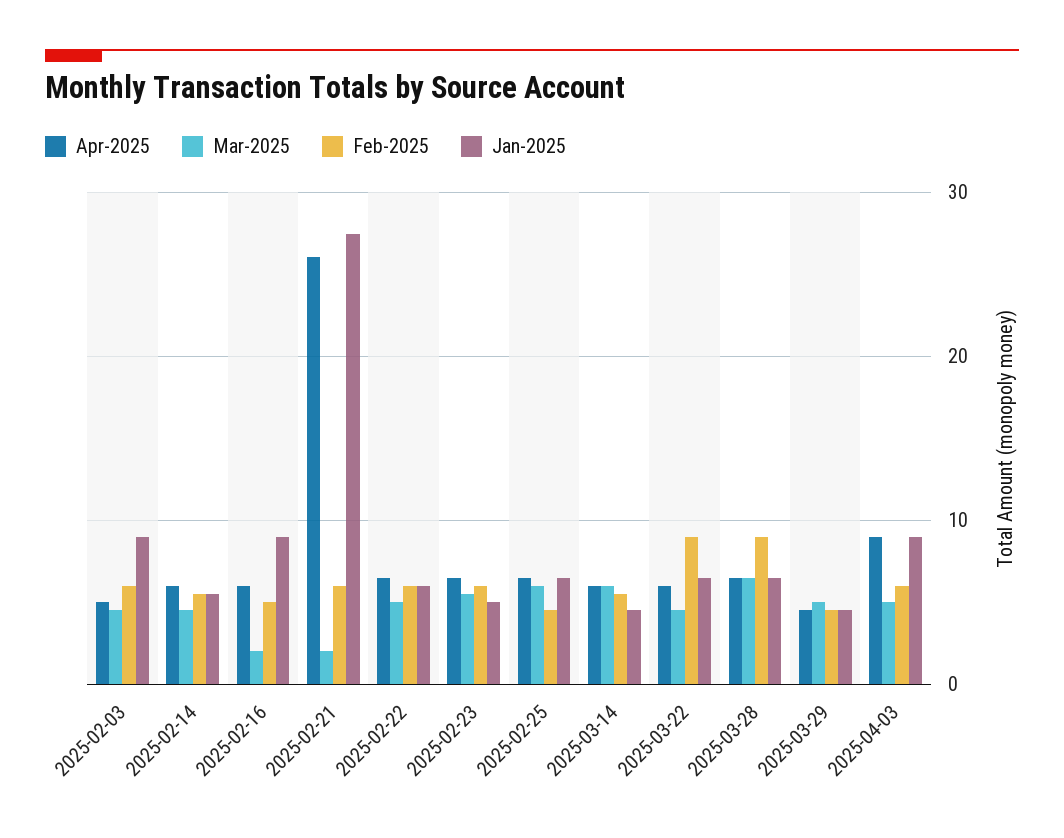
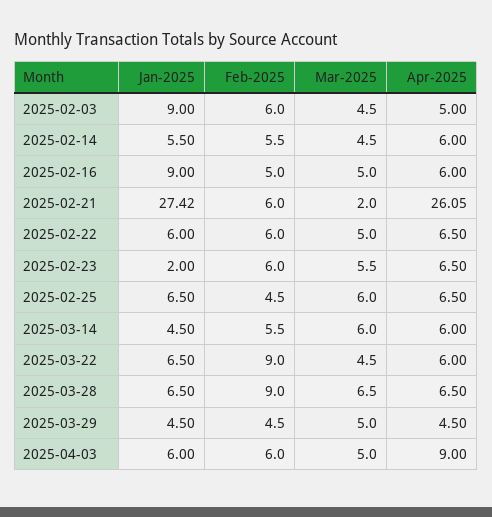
  {
    "Apr-2025": {
      "2025-02-03": 5,
      "2025-02-14": 6,
      "2025-02-16": 6,
      "2025-02-21": 26.05,
      "2025-02-22": 6.5,
      "2025-02-23": 6.5,
      "2025-02-25": 6.5,
      "2025-03-14": 6,
      "2025-03-22": 6,
      "2025-03-28": 6.5,
      "2025-03-29": 4.5,
      "2025-04-03": 9
    },
    "Mar-2025": {
      "2025-02-03": 4.5,
      "2025-02-14": 4.5,
-     "2025-02-16": 2,
+     "2025-02-16": 5,
      "2025-02-21": 2,
      "2025-02-22": 5,
      "2025-02-23": 5.5,
      "2025-02-25": 6,
      "2025-03-14": 6,
      "2025-03-22": 4.5,
      "2025-03-28": 6.5,
      "2025-03-29": 5,
      "2025-04-03": 5
    },
    "Feb-2025": {
      "2025-02-03": 6,
      "2025-02-14": 5.5,
      "2025-02-16": 5,
      "2025-02-21": 6,
      "2025-02-22": 6,
      "2025-02-23": 6,
      "2025-02-25": 4.5,
      "2025-03-14": 5.5,
      "2025-03-22": 9,
      "2025-03-28": 9,
      "2025-03-29": 4.5,
      "2025-04-03": 6
    },
    "Jan-2025": {
      "2025-02-03": 9,
      "2025-02-14": 5.5,
      "2025-02-16": 9,
      "2025-02-21": 27.42,
      "2025-02-22": 6,
-     "2025-02-23": 5,
+     "2025-02-23": 2,
      "2025-02-25": 6.5,
      "2025-03-14": 4.5,
      "2025-03-22": 6.5,
      "2025-03-28": 6.5,
      "2025-03-29": 4.5,
-     "2025-04-03": 9
+     "2025-04-03": 6
    }
  }

